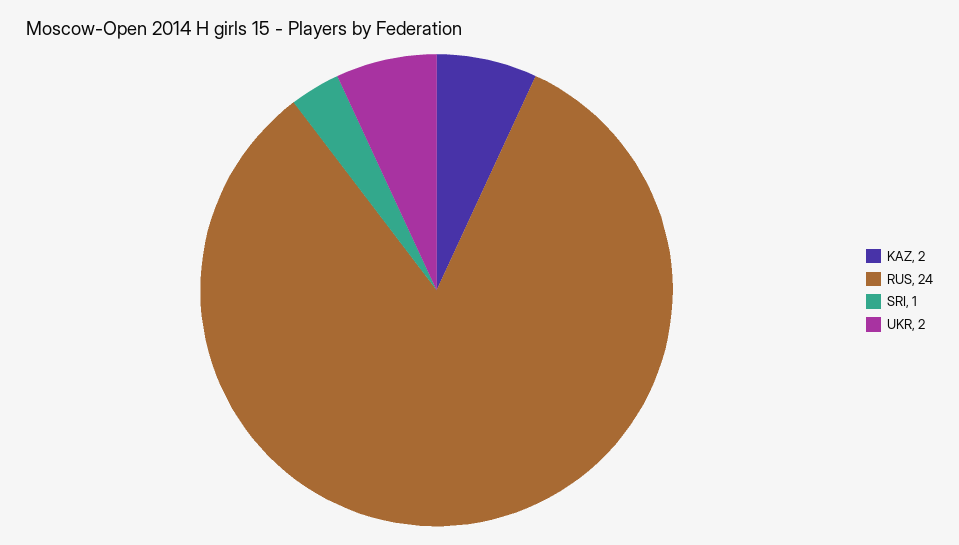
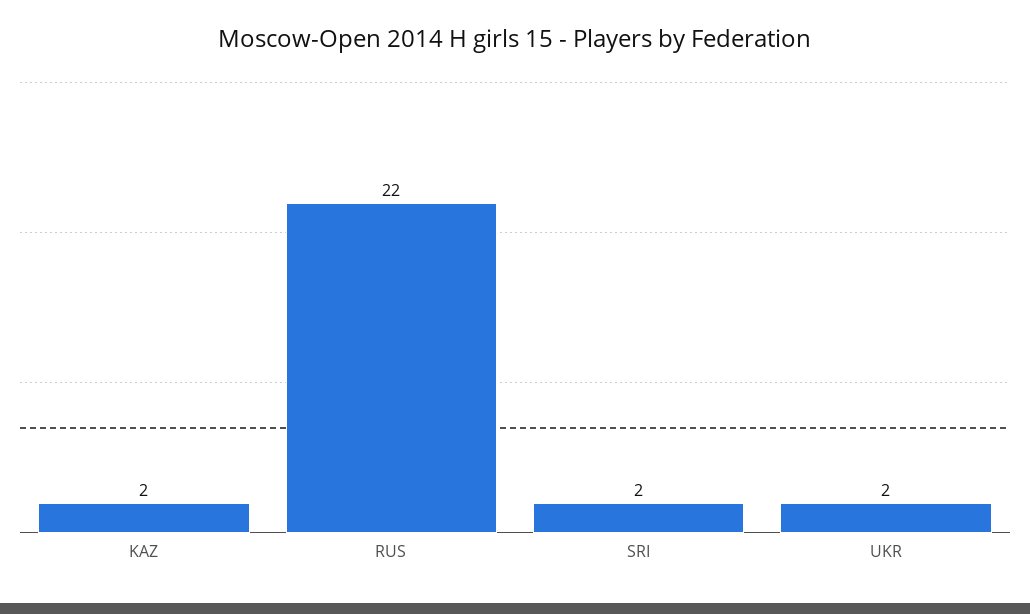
  {
    "KAZ": 2,
-   "RUS": 24,
+   "RUS": 22,
-   "SRI": 1,
+   "SRI": 2,
    "UKR": 2
  }

